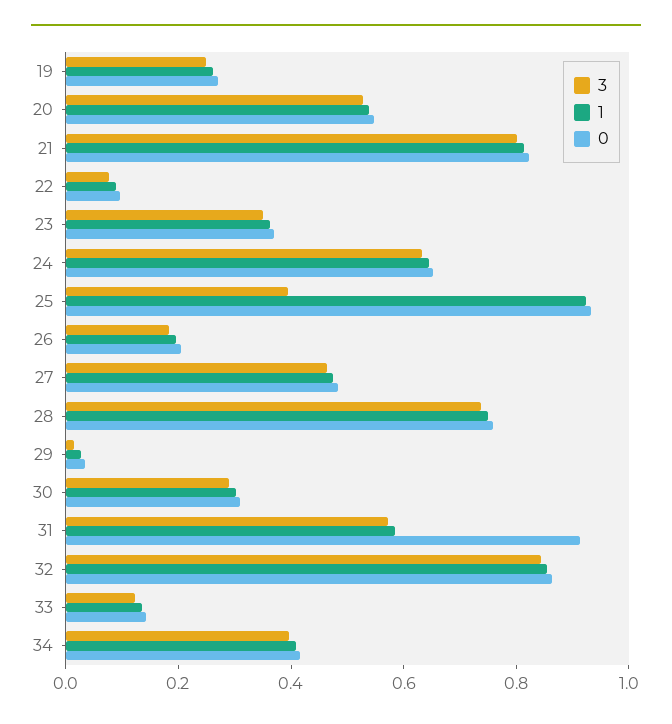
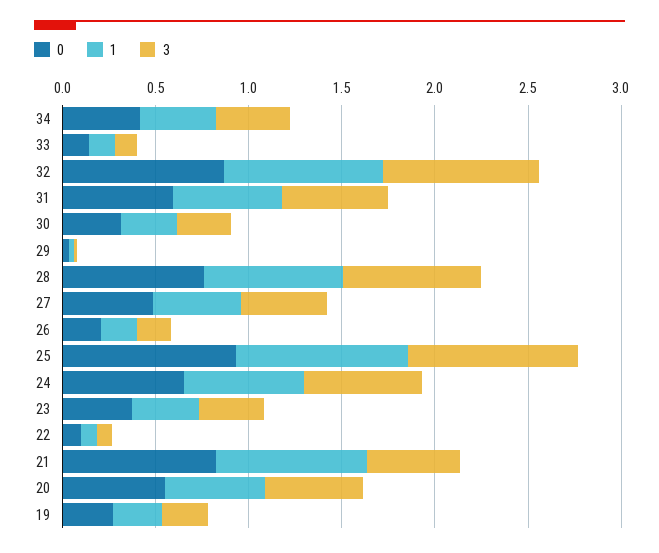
  {
    "3": {
      "19": 0.25,
      "20": 0.55,
-     "21": 0.8,
+     "21": 0.5,
      "22": 0.1,
      "23": 0.35,
      "24": 0.65,
-     "25": 0.4,
+     "25": 0.9,
      "26": 0.2,
      "27": 0.45,
      "28": 0.75,
      "29": 0,
      "30": 0.3,
      "31": 0.55,
      "32": 0.85,
      "33": 0.1,
      "34": 0.4
    },
    "1": {
      "19": 0.25,
      "20": 0.55,
      "21": 0.8,
      "22": 0.1,
      "23": 0.35,
      "24": 0.65,
      "25": 0.9,
      "26": 0.2,
      "27": 0.5,
      "28": 0.75,
      "29": 0.05,
      "30": 0.3,
      "31": 0.6,
      "32": 0.85,
      "33": 0.15,
      "34": 0.4
    },
    "0": {
      "19": 0.25,
      "20": 0.55,
      "21": 0.8,
      "22": 0.1,
      "23": 0.35,
      "24": 0.65,
      "25": 0.95,
      "26": 0.2,
      "27": 0.5,
      "28": 0.75,
      "29": 0.05,
      "30": 0.3,
-     "31": 0.9,
+     "31": 0.6,
      "32": 0.85,
      "33": 0.15,
      "34": 0.4
    }
  }

